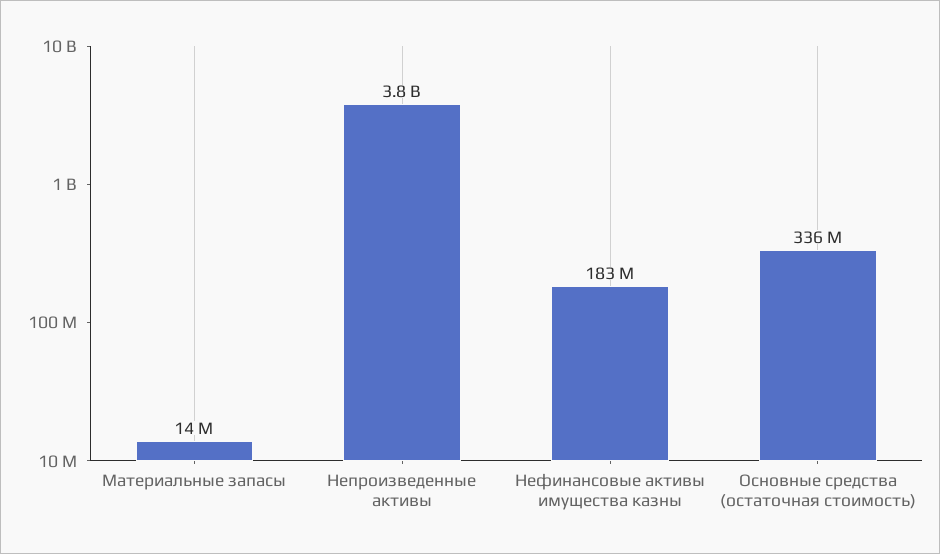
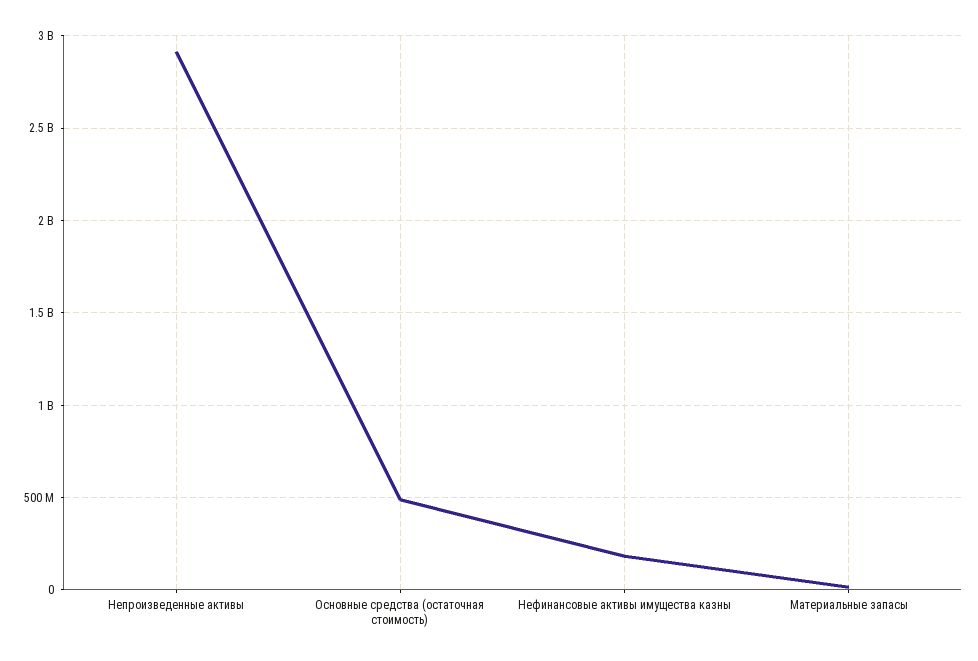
  {
    "Материальные запасы": 14000000,
-   "Непроизведенные активы": 3800000000,
+   "Непроизведенные активы": 2900000000,
    "Нефинансовые активы имущества казны": 183000000,
-   "Основные средства (остаточная стоимость)": 336000000
+   "Основные средства (остаточная стоимость)": 500000000
  }

